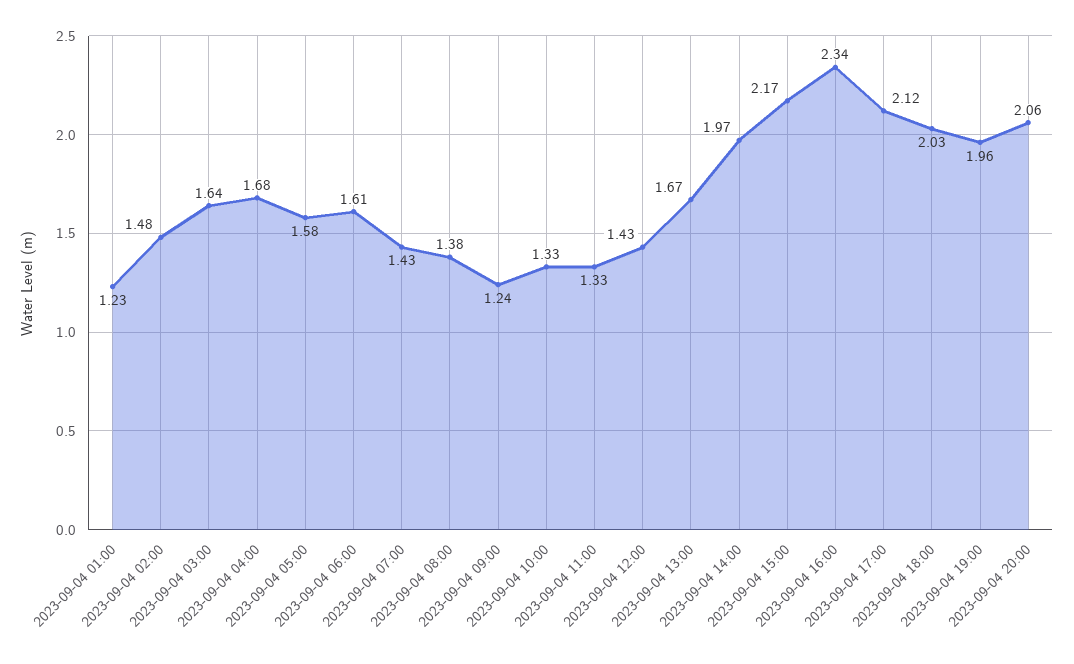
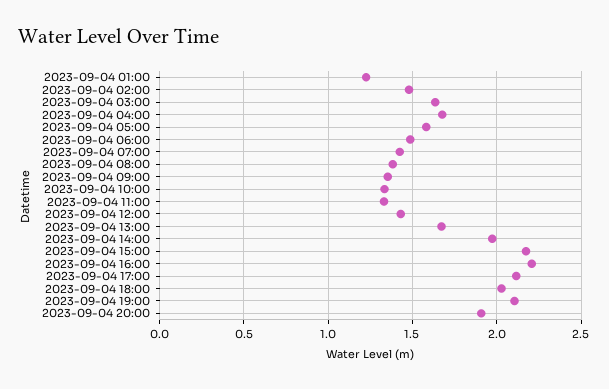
  {
    "2023-09-04 01:00": 1.23,
    "2023-09-04 02:00": 1.48,
    "2023-09-04 03:00": 1.64,
    "2023-09-04 04:00": 1.68,
    "2023-09-04 05:00": 1.58,
-   "2023-09-04 06:00": 1.61,
+   "2023-09-04 06:00": 1.5,
    "2023-09-04 07:00": 1.43,
    "2023-09-04 08:00": 1.38,
-   "2023-09-04 09:00": 1.24,
+   "2023-09-04 09:00": 1.35,
    "2023-09-04 10:00": 1.33,
    "2023-09-04 11:00": 1.33,
    "2023-09-04 12:00": 1.43,
    "2023-09-04 13:00": 1.67,
    "2023-09-04 14:00": 1.97,
    "2023-09-04 15:00": 2.17,
-   "2023-09-04 16:00": 2.34,
+   "2023-09-04 16:00": 2.2,
    "2023-09-04 17:00": 2.12,
    "2023-09-04 18:00": 2.03,
-   "2023-09-04 19:00": 1.96,
+   "2023-09-04 19:00": 2.1,
-   "2023-09-04 20:00": 2.06
+   "2023-09-04 20:00": 1.9
  }

